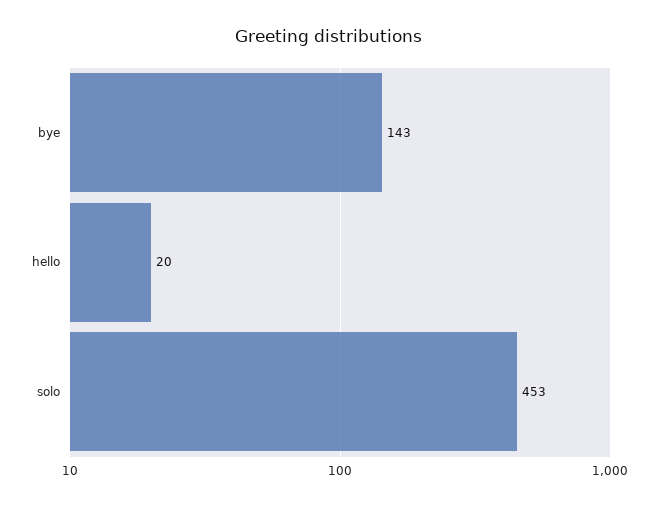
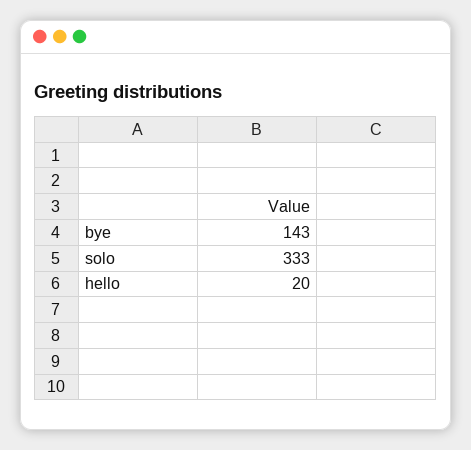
  {
    "bye": 143,
    "hello": 20,
-   "solo": 453
+   "solo": 333
  }

